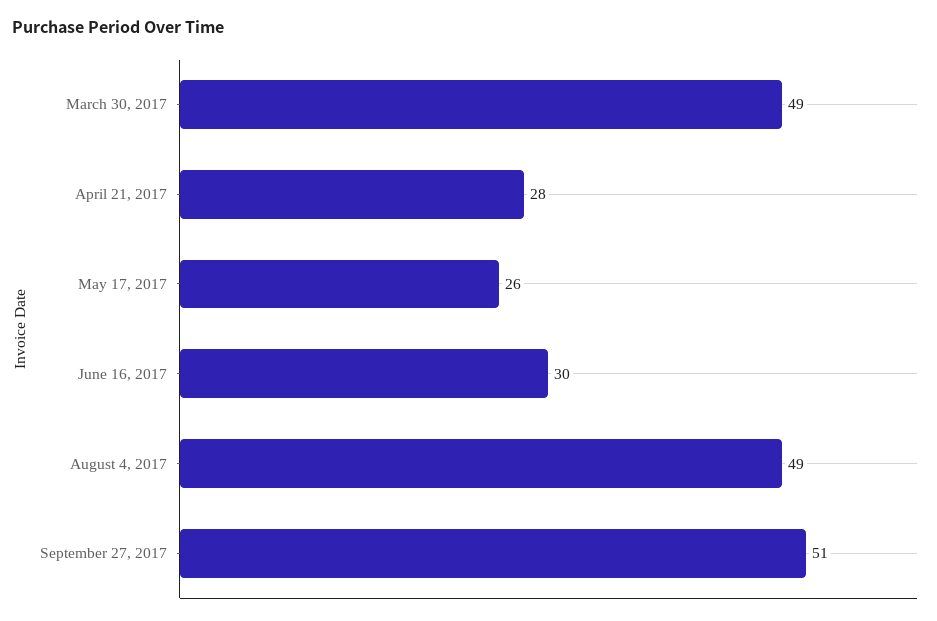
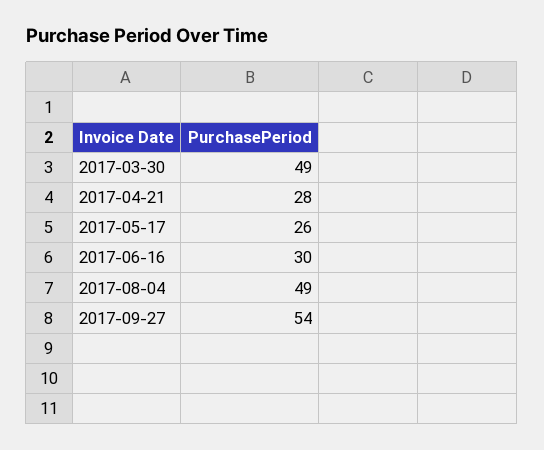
  {
    "March 30, 2017": 49,
    "April 21, 2017": 28,
    "May 17, 2017": 26,
    "June 16, 2017": 30,
    "August 4, 2017": 49,
-   "September 27, 2017": 51
+   "September 27, 2017": 54
  }

